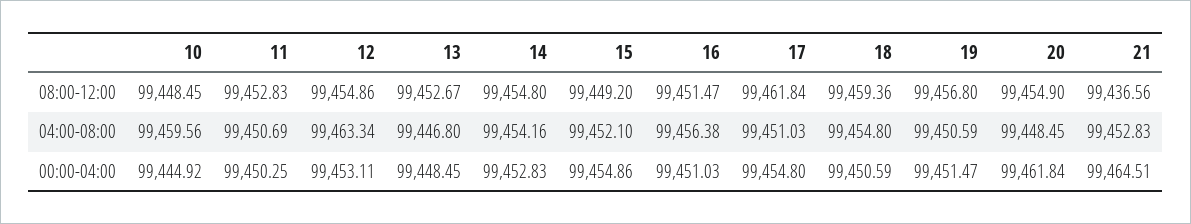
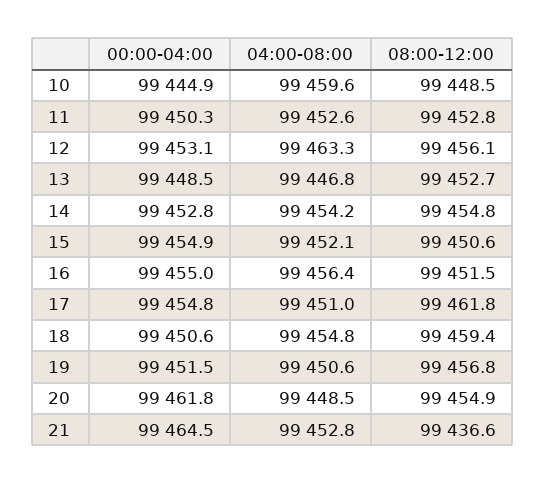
  {
    "10": {
      "08:00-12:00": 99448.45,
      "04:00-08:00": 99459.56,
      "00:00-04:00": 99444.92
    },
    "11": {
      "08:00-12:00": 99452.83,
-     "04:00-08:00": 99450.69,
+     "04:00-08:00": 99452.6,
      "00:00-04:00": 99450.25
    },
    "12": {
-     "08:00-12:00": 99454.86,
+     "08:00-12:00": 99456.1,
      "04:00-08:00": 99463.34,
      "00:00-04:00": 99453.11
    },
    "13": {
      "08:00-12:00": 99452.67,
      "04:00-08:00": 99446.8,
      "00:00-04:00": 99448.45
    },
    "14": {
      "08:00-12:00": 99454.8,
      "04:00-08:00": 99454.16,
      "00:00-04:00": 99452.83
    },
    "15": {
-     "08:00-12:00": 99449.2,
+     "08:00-12:00": 99450.6,
      "04:00-08:00": 99452.1,
      "00:00-04:00": 99454.86
    },
    "16": {
      "08:00-12:00": 99451.47,
      "04:00-08:00": 99456.38,
-     "00:00-04:00": 99451.03
+     "00:00-04:00": 99455
    },
    "17": {
      "08:00-12:00": 99461.84,
      "04:00-08:00": 99451.03,
      "00:00-04:00": 99454.8
    },
    "18": {
      "08:00-12:00": 99459.36,
      "04:00-08:00": 99454.8,
      "00:00-04:00": 99450.59
    },
    "19": {
      "08:00-12:00": 99456.8,
      "04:00-08:00": 99450.59,
      "00:00-04:00": 99451.47
    },
    "20": {
      "08:00-12:00": 99454.9,
      "04:00-08:00": 99448.45,
      "00:00-04:00": 99461.84
    },
    "21": {
      "08:00-12:00": 99436.56,
      "04:00-08:00": 99452.83,
      "00:00-04:00": 99464.51
    }
  }

